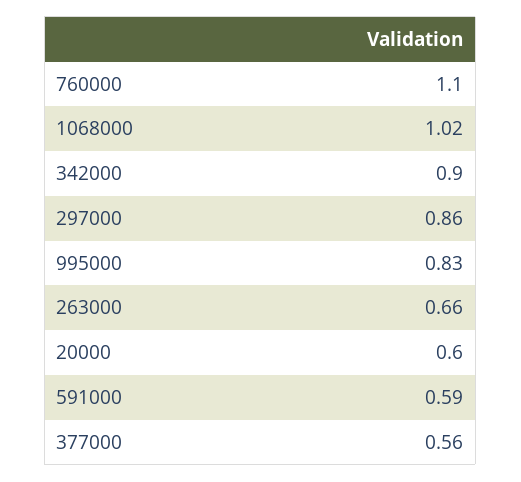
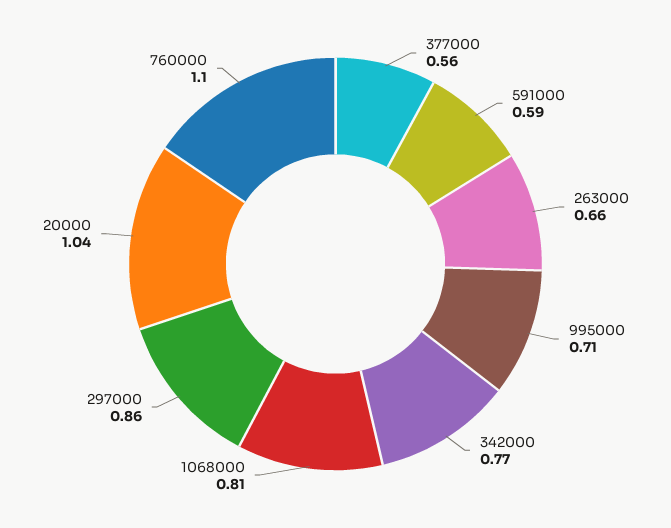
  {
    "760000": 1.1,
-   "1068000": 1.02,
+   "1068000": 0.81,
-   "342000": 0.9,
+   "342000": 0.77,
    "297000": 0.86,
-   "995000": 0.83,
+   "995000": 0.71,
    "263000": 0.66,
-   "20000": 0.6,
+   "20000": 1.04,
    "591000": 0.59,
    "377000": 0.56
  }

